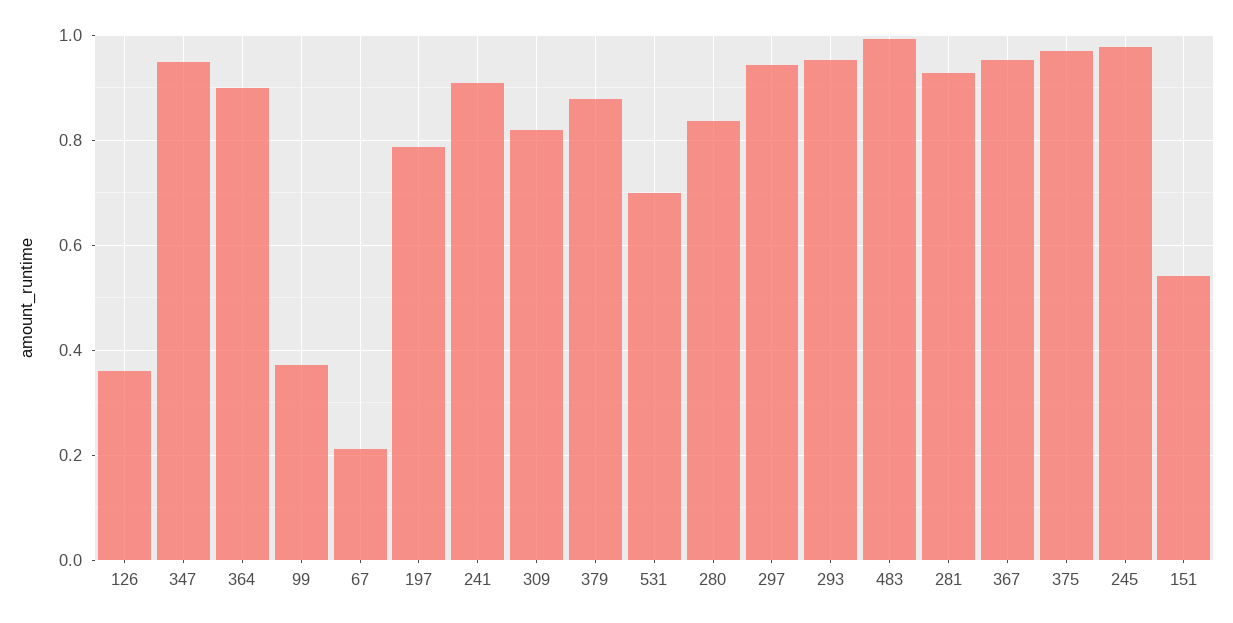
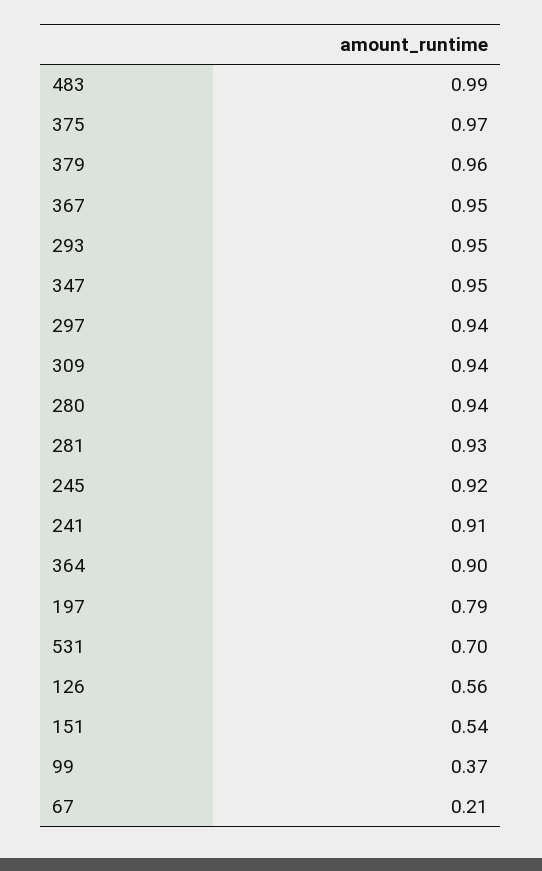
  {
-   "126": 0.36,
+   "126": 0.56,
    "347": 0.95,
    "364": 0.9,
    "99": 0.37,
    "67": 0.21,
    "197": 0.79,
    "241": 0.91,
-   "309": 0.82,
+   "309": 0.94,
-   "379": 0.88,
+   "379": 0.96,
    "531": 0.7,
-   "280": 0.84,
+   "280": 0.94,
    "297": 0.94,
    "293": 0.95,
    "483": 0.99,
    "281": 0.93,
    "367": 0.95,
    "375": 0.97,
-   "245": 0.98,
+   "245": 0.92,
    "151": 0.54
  }

